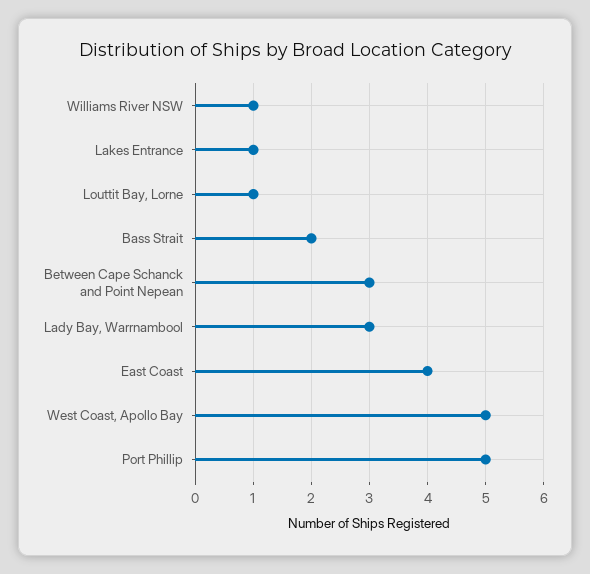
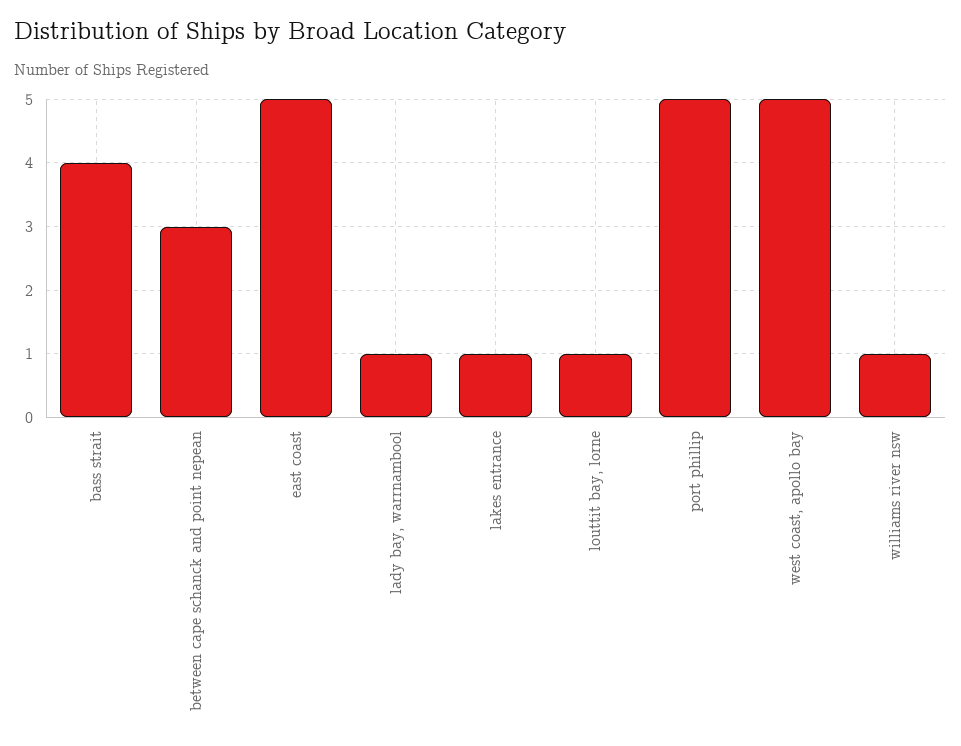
  {
    "Williams River NSW": 1,
    "Lakes Entrance": 1,
    "Louttit Bay, Lorne": 1,
-   "Bass Strait": 2,
+   "Bass Strait": 4,
    "Between Cape Schanck and Point Nepean": 3,
-   "Lady Bay, Warrnambool": 3,
+   "Lady Bay, Warrnambool": 1,
-   "East Coast": 4,
+   "East Coast": 5,
    "West Coast, Apollo Bay": 5,
    "Port Phillip": 5
  }

